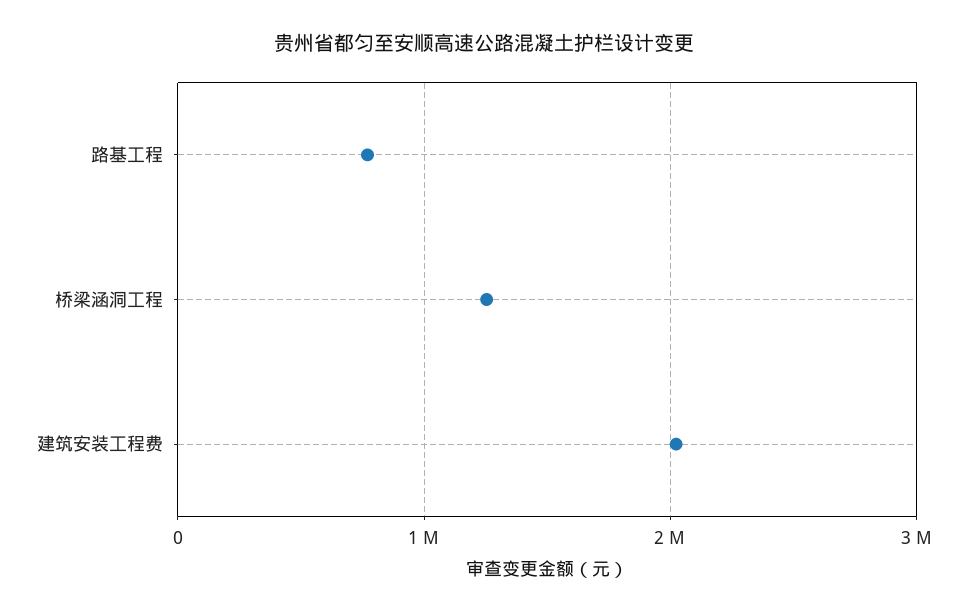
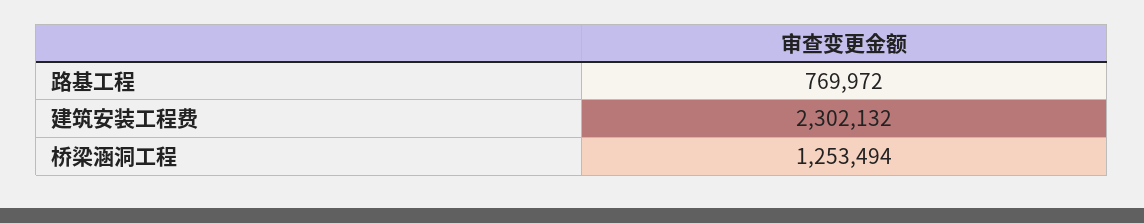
  {
    "路基工程": 769972,
    "桥梁涵洞工程": 1253494,
-   "建筑安装工程费": 2000000
+   "建筑安装工程费": 2302132
  }

